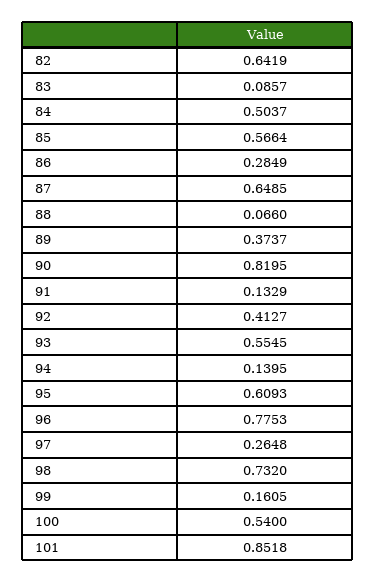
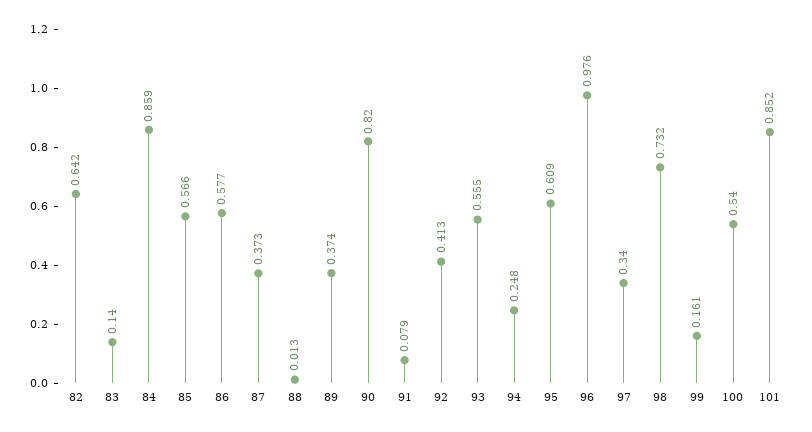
  {
    "82": 0.6419,
-   "83": 0.0857,
+   "83": 0.14,
-   "84": 0.5037,
+   "84": 0.859,
    "85": 0.5664,
-   "86": 0.2849,
+   "86": 0.577,
-   "87": 0.6485,
+   "87": 0.373,
-   "88": 0.066,
+   "88": 0.013,
    "89": 0.3737,
    "90": 0.8195,
-   "91": 0.1329,
+   "91": 0.079,
    "92": 0.4127,
    "93": 0.5545,
-   "94": 0.1395,
+   "94": 0.248,
    "95": 0.6093,
-   "96": 0.7753,
+   "96": 0.976,
-   "97": 0.2648,
+   "97": 0.34,
    "98": 0.732,
    "99": 0.1605,
    "100": 0.54,
    "101": 0.8518
  }

